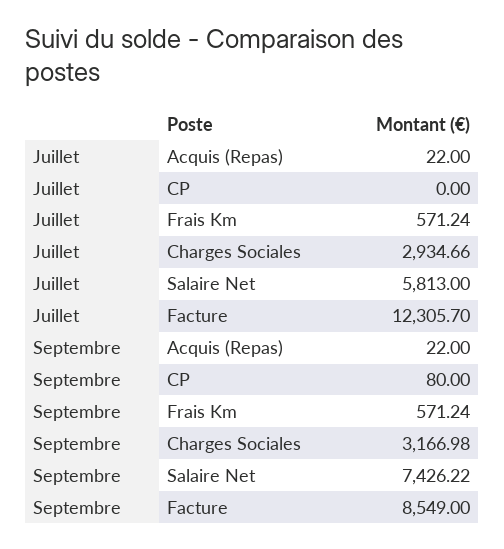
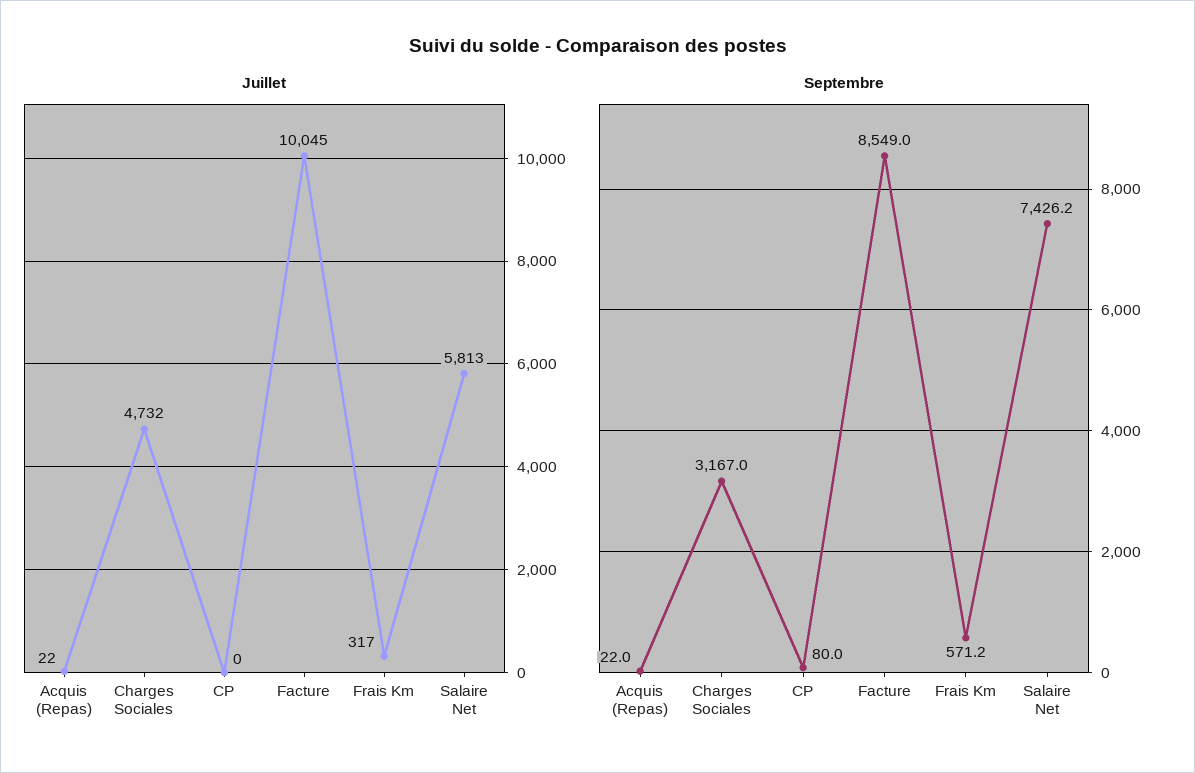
  {
    "Juillet": {
      "Acquis (Repas)": 22,
      "CP": 0,
-     "Frais Km": 571.24,
+     "Frais Km": 317,
-     "Charges Sociales": 2934.66,
+     "Charges Sociales": 4732,
      "Salaire Net": 5813,
-     "Facture": 12305.7
+     "Facture": 10045
    },
    "Septembre": {
      "Acquis (Repas)": 22,
      "CP": 80,
      "Frais Km": 571.24,
      "Charges Sociales": 3166.98,
      "Salaire Net": 7426.22,
      "Facture": 8549
    }
  }

